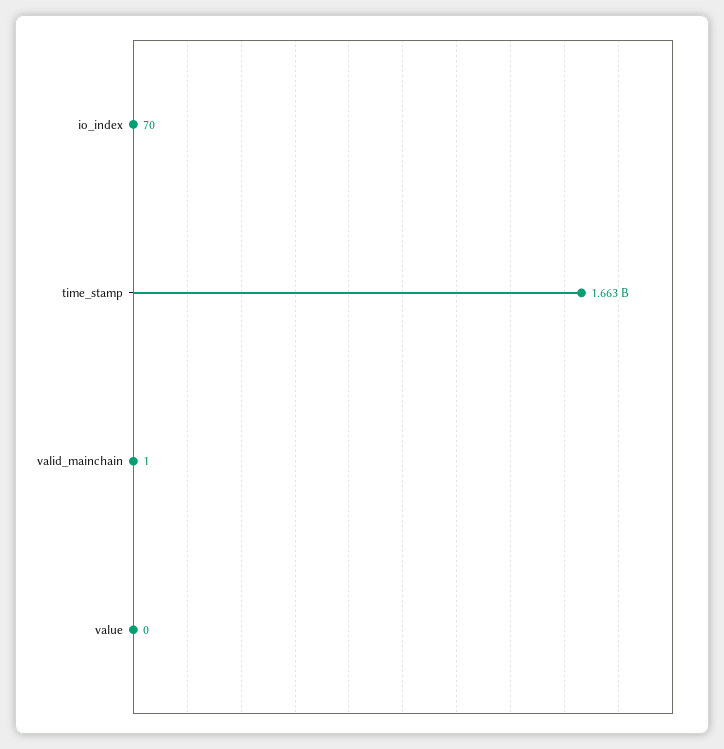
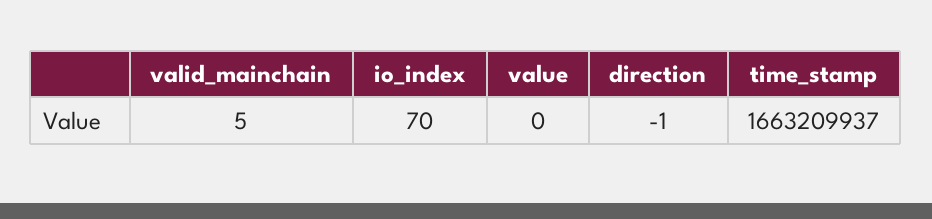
  {
    "io_index": 70,
    "time_stamp": 1663209937,
-   "valid_mainchain": 1,
+   "valid_mainchain": 5,
-   "value": 0
+   "value": 0,
+   "direction": -1
  }

